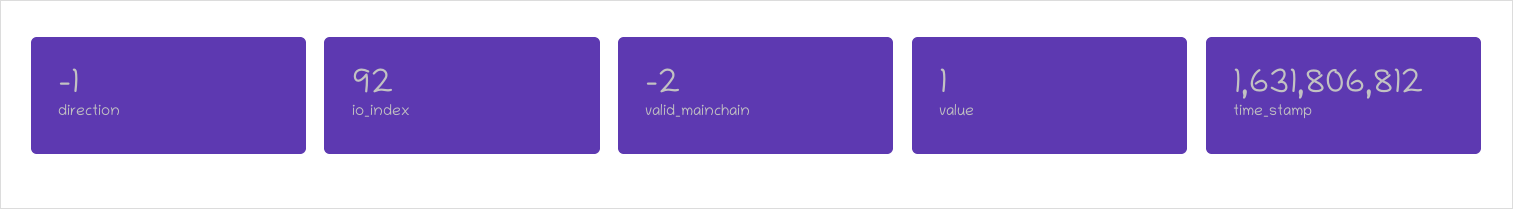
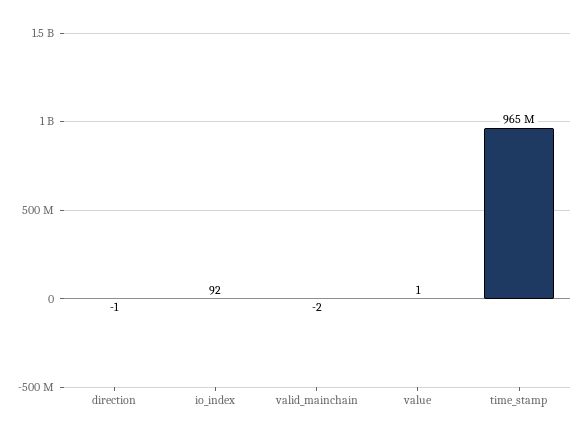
  {
    "direction": -1,
    "io_index": 92,
    "valid_mainchain": -2,
    "value": 1,
-   "time_stamp": 1631806812
+   "time_stamp": 965000000
  }

